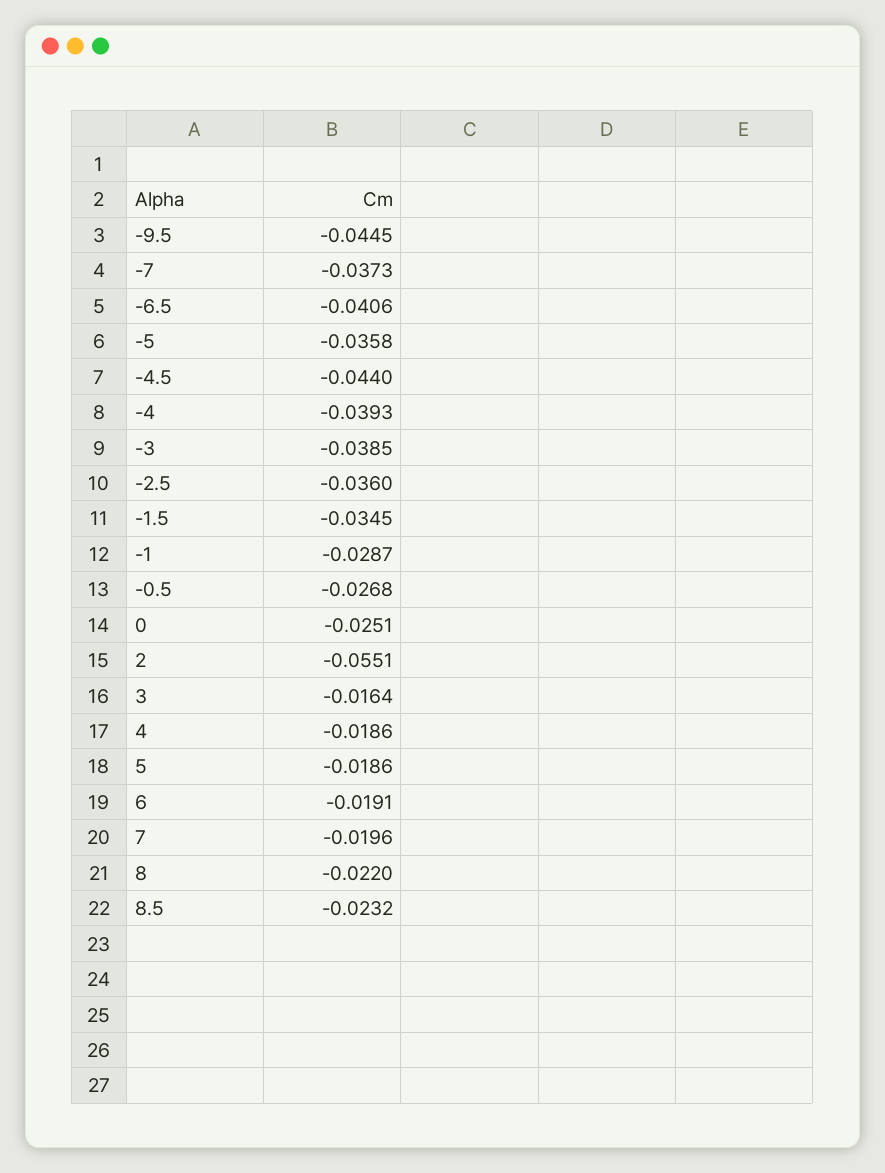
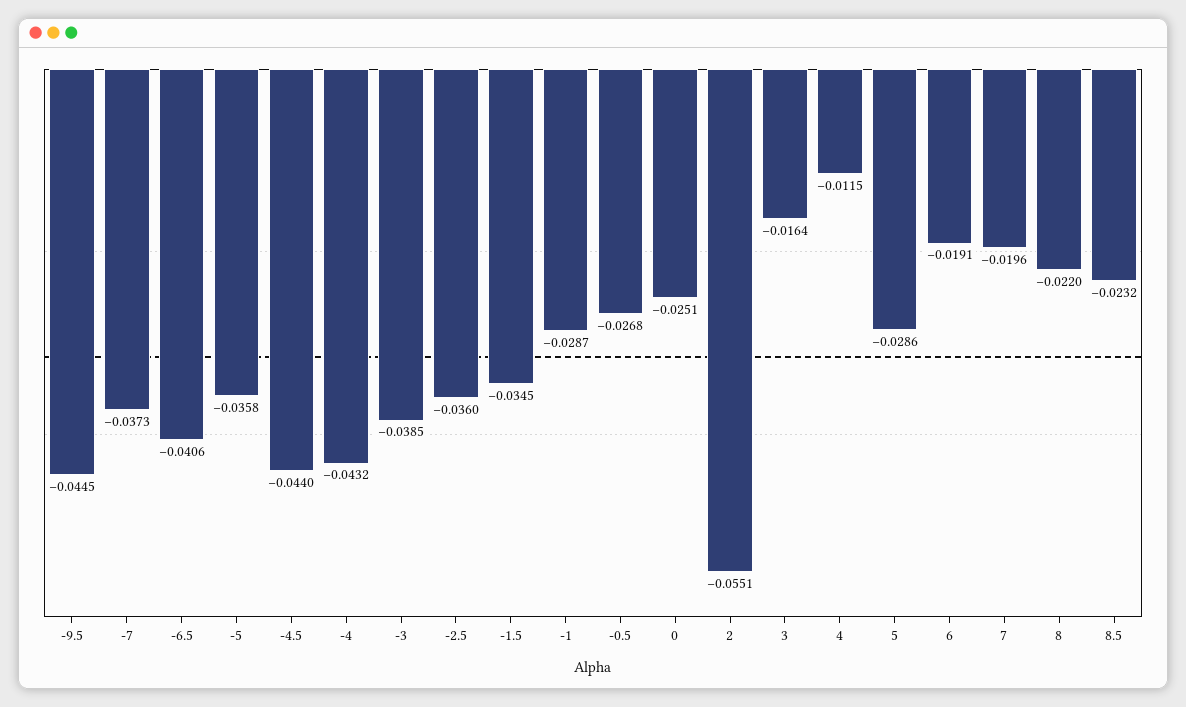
  {
    "-9.5": -0.0445,
    "-7": -0.0373,
    "-6.5": -0.0406,
    "-5": -0.0358,
    "-4.5": -0.044,
-   "-4": -0.0393,
+   "-4": -0.0432,
    "-3": -0.0385,
    "-2.5": -0.036,
    "-1.5": -0.0345,
    "-1": -0.0287,
    "-0.5": -0.0268,
    "0": -0.0251,
    "2": -0.0551,
    "3": -0.0164,
-   "4": -0.0186,
+   "4": -0.0115,
-   "5": -0.0186,
+   "5": -0.0286,
    "6": -0.0191,
    "7": -0.0196,
    "8": -0.022,
    "8.5": -0.0232
  }

